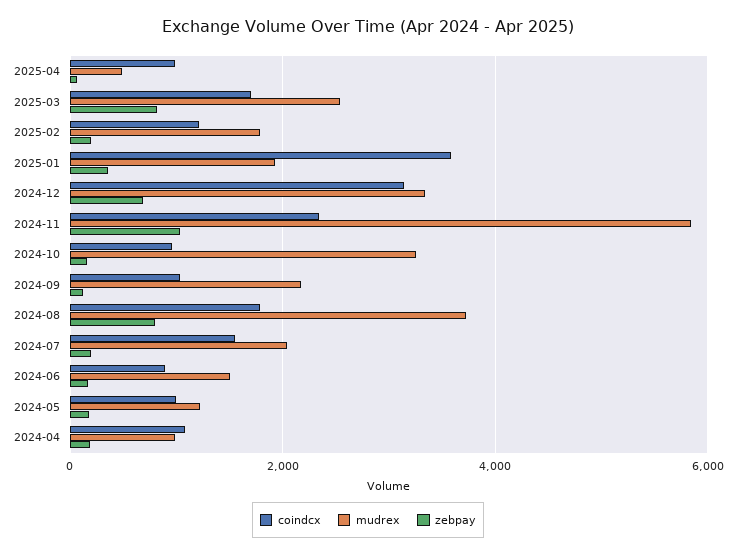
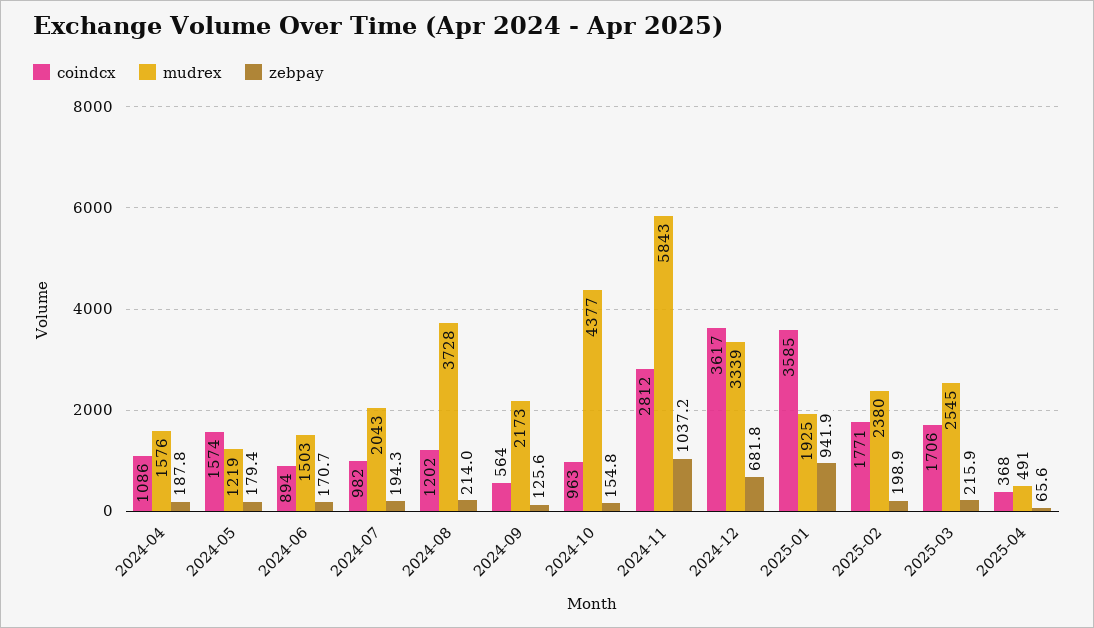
  {
    "coindcx": {
-     "2025-04": 1000,
+     "2025-04": 368,
      "2025-03": 1706,
-     "2025-02": 1200,
+     "2025-02": 1771,
      "2025-01": 3585,
-     "2024-12": 3200,
+     "2024-12": 3617,
-     "2024-11": 2400,
+     "2024-11": 2812,
      "2024-10": 963,
-     "2024-09": 1000,
+     "2024-09": 564,
-     "2024-08": 1800,
+     "2024-08": 1202,
-     "2024-07": 1600,
+     "2024-07": 982,
      "2024-06": 894,
-     "2024-05": 1000,
+     "2024-05": 1574,
      "2024-04": 1086
    },
    "mudrex": {
      "2025-04": 491,
      "2025-03": 2545,
-     "2025-02": 1800,
+     "2025-02": 2380,
      "2025-01": 1925,
      "2024-12": 3339,
      "2024-11": 5843,
-     "2024-10": 3200,
+     "2024-10": 4377,
      "2024-09": 2173,
      "2024-08": 3728,
      "2024-07": 2043,
      "2024-06": 1503,
      "2024-05": 1219,
-     "2024-04": 1000
+     "2024-04": 1576
    },
    "zebpay": {
      "2025-04": 65.6,
-     "2025-03": 800,
+     "2025-03": 215.9,
      "2025-02": 198.9,
-     "2025-01": 400,
+     "2025-01": 941.9,
      "2024-12": 681.8,
      "2024-11": 1037.2,
      "2024-10": 154.8,
      "2024-09": 125.6,
-     "2024-08": 800,
+     "2024-08": 214,
      "2024-07": 194.3,
      "2024-06": 170.7,
      "2024-05": 179.4,
      "2024-04": 187.8
    }
  }

